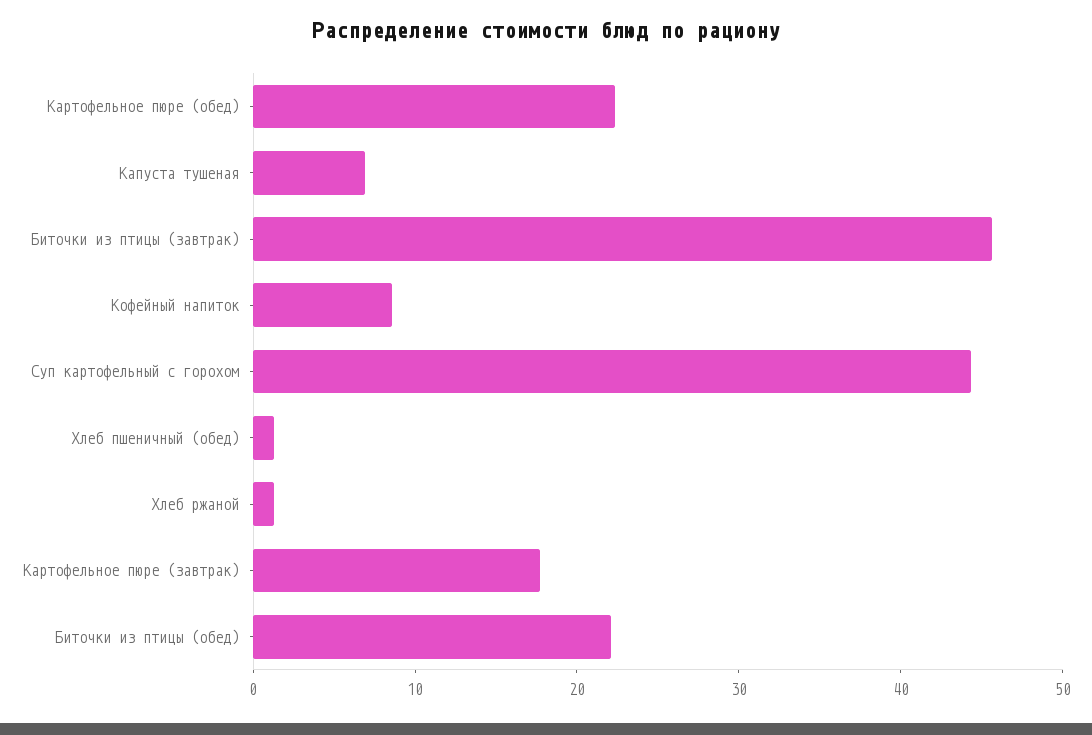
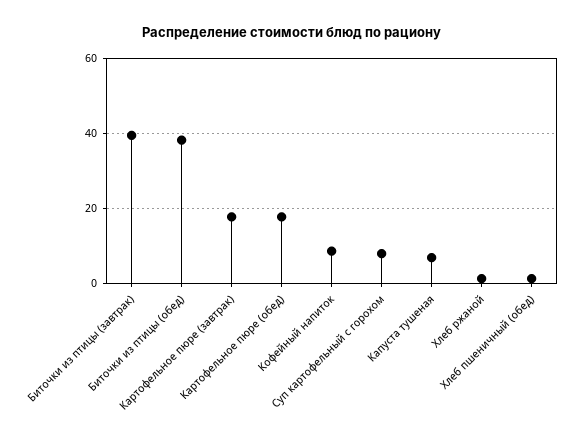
  {
-   "Картофельное пюре (обед)": 22,
+   "Картофельное пюре (обед)": 18,
    "Капуста тушеная": 6,
-   "Биточки из птицы (завтрак)": 46,
+   "Биточки из птицы (завтрак)": 40,
    "Кофейный напиток": 8,
-   "Суп картофельный с горохом": 44,
+   "Суп картофельный с горохом": 8,
    "Хлеб пшеничный (обед)": 2,
    "Хлеб ржаной": 2,
    "Картофельное пюре (завтрак)": 18,
-   "Биточки из птицы (обед)": 22
+   "Биточки из птицы (обед)": 38
  }

